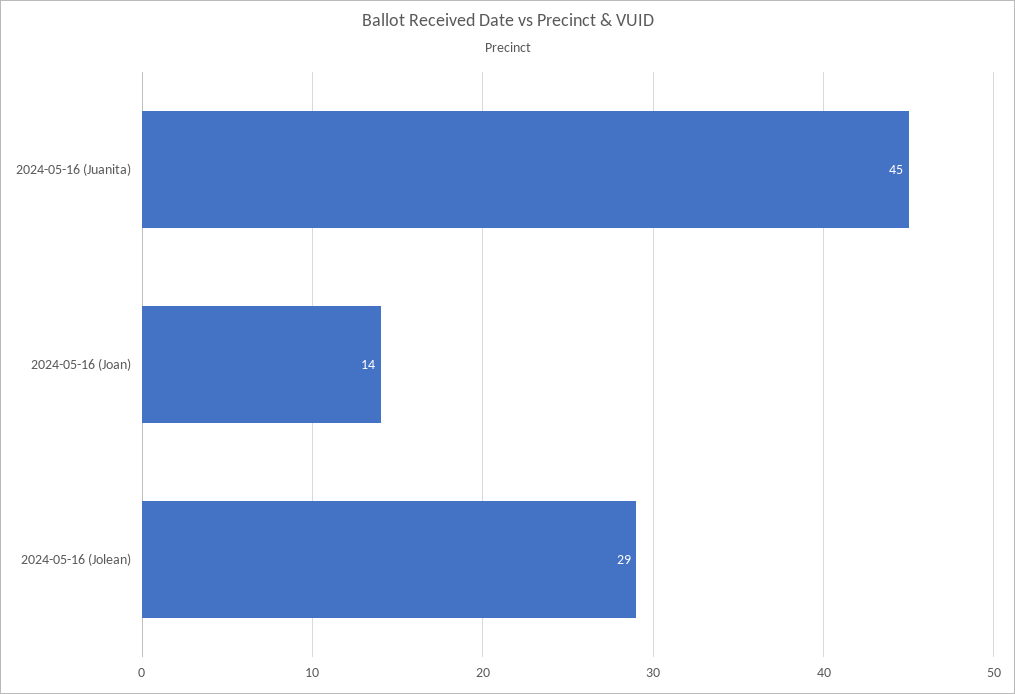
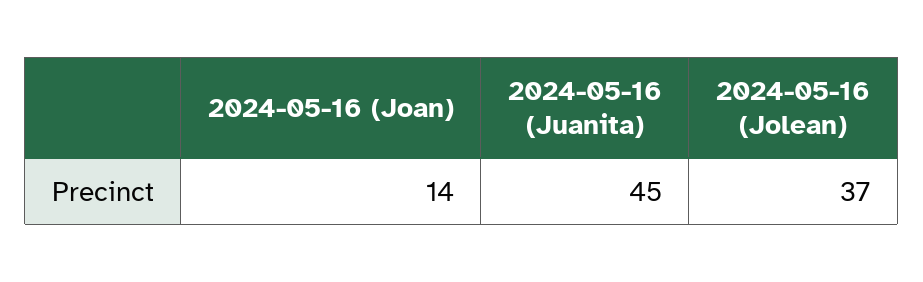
  {
    "2024-05-16 (Juanita)": 45,
    "2024-05-16 (Joan)": 14,
-   "2024-05-16 (Jolean)": 29
+   "2024-05-16 (Jolean)": 37
  }

